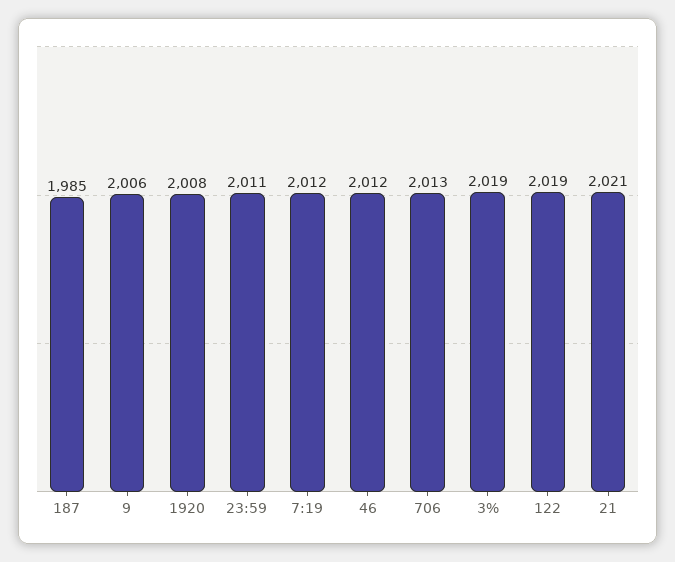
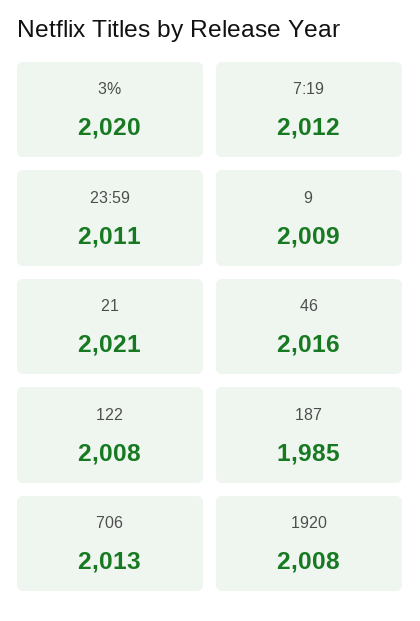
  {
    "187": 1985,
-   "9": 2006,
+   "9": 2009,
    "1920": 2008,
    "23:59": 2011,
    "7:19": 2012,
-   "46": 2012,
+   "46": 2016,
    "706": 2013,
-   "3%": 2019,
+   "3%": 2020,
-   "122": 2019,
+   "122": 2008,
    "21": 2021
  }

